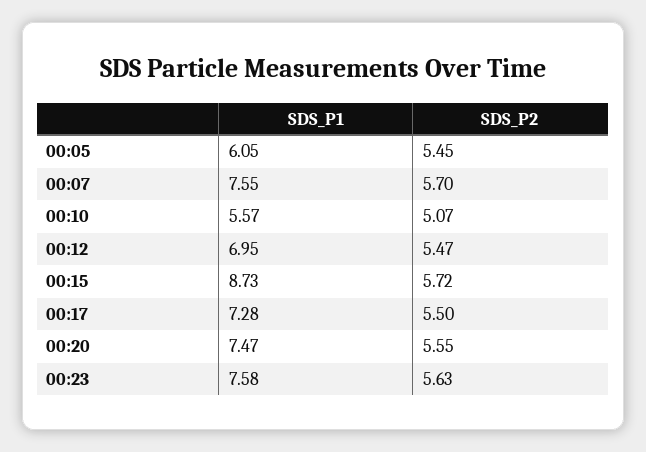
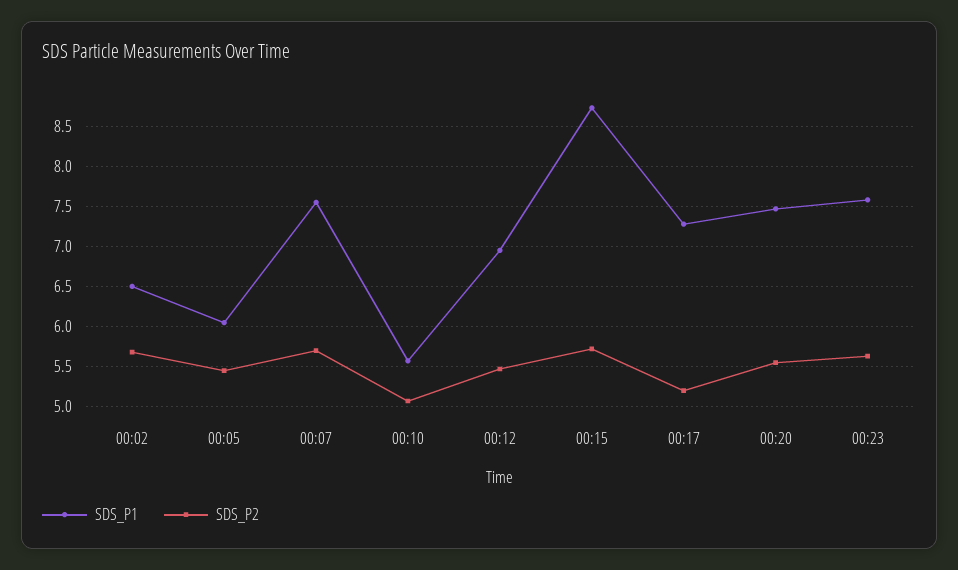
  {
    "SDS_P1": {
      "00:05": 6.05,
      "00:07": 7.55,
      "00:10": 5.57,
      "00:12": 6.95,
      "00:15": 8.73,
      "00:17": 7.28,
      "00:20": 7.47,
-     "00:23": 7.58
+     "00:23": 7.58,
+     "00:02": 6.5
    },
    "SDS_P2": {
      "00:05": 5.45,
      "00:07": 5.7,
      "00:10": 5.07,
      "00:12": 5.47,
      "00:15": 5.72,
-     "00:17": 5.5,
+     "00:17": 5.2,
      "00:20": 5.55,
-     "00:23": 5.63
+     "00:23": 5.63,
+     "00:02": 5.7
    }
  }

